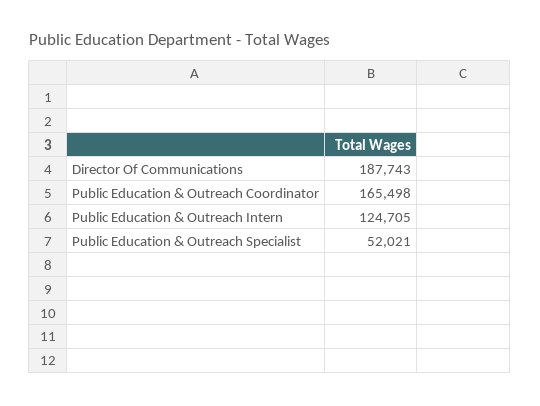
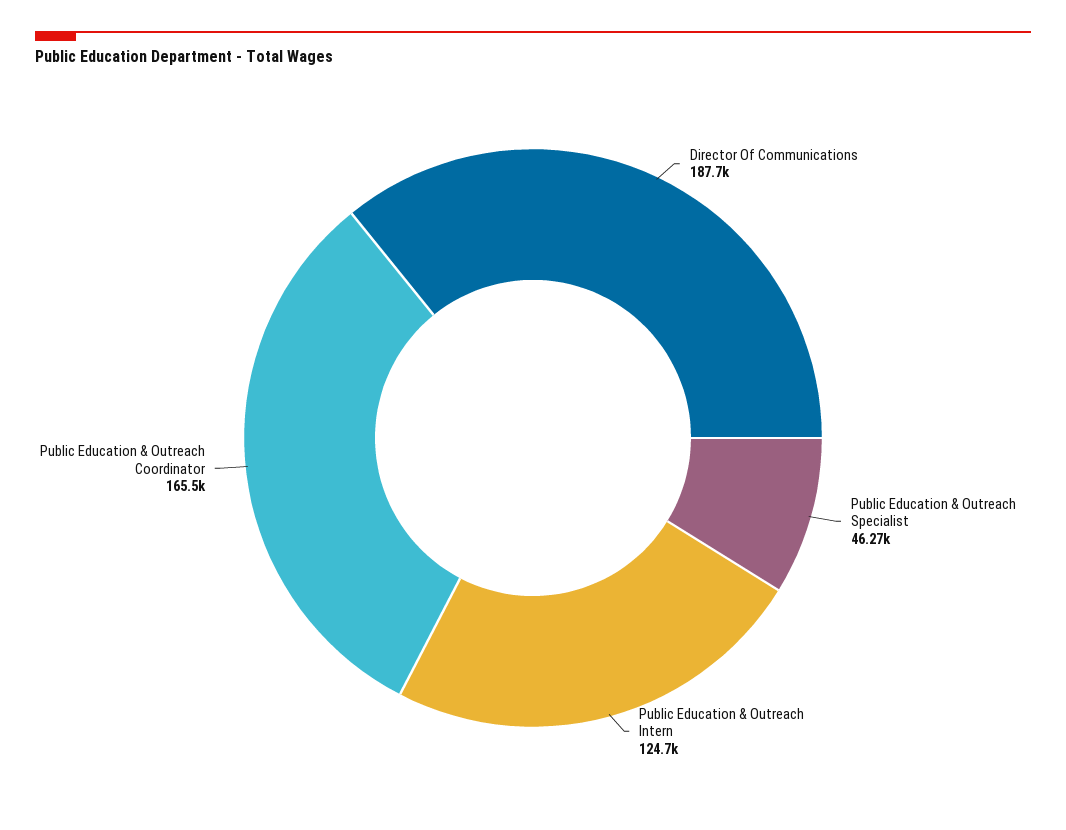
  {
    "Director Of Communications": 187743,
    "Public Education & Outreach Coordinator": 165498,
    "Public Education & Outreach Intern": 124705,
-   "Public Education & Outreach Specialist": 52021
+   "Public Education & Outreach Specialist": 46270
  }

